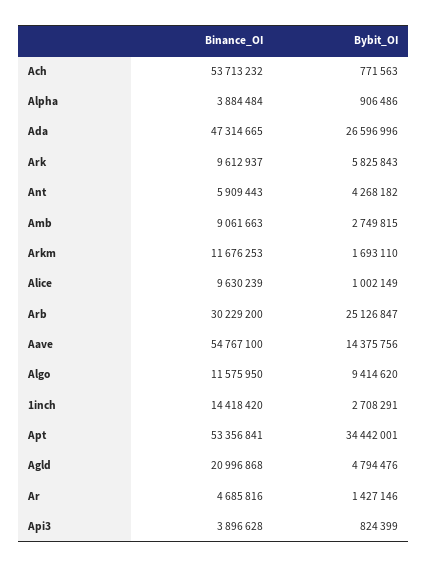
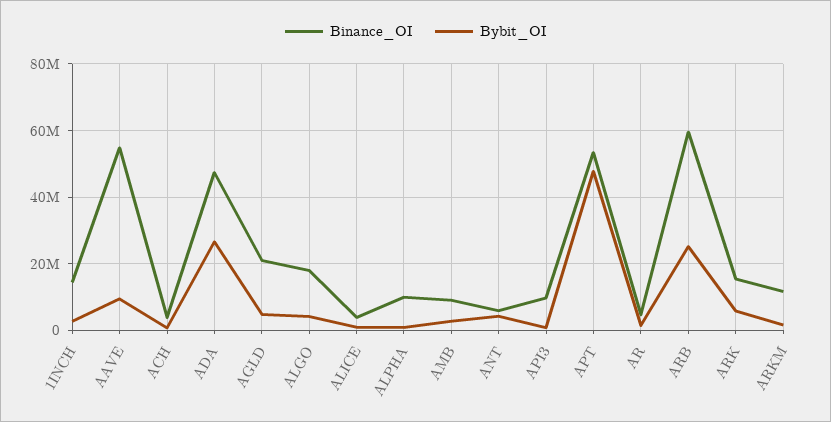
  {
    "Binance_OI": {
-     "Ach": 53713232,
+     "Ach": 4000000,
-     "Alpha": 3884484,
+     "Alpha": 10000000,
      "Ada": 47314665,
-     "Ark": 9612937,
+     "Ark": 16000000,
      "Ant": 5909443,
      "Amb": 9061663,
      "Arkm": 11676253,
-     "Alice": 9630239,
+     "Alice": 4000000,
-     "Arb": 30229200,
+     "Arb": 60000000,
      "Aave": 54767100,
-     "Algo": 11575950,
+     "Algo": 18000000,
      "1inch": 14418420,
      "Apt": 53356841,
      "Agld": 20996868,
      "Ar": 4685816,
-     "Api3": 3896628
+     "Api3": 10000000
    },
    "Bybit_OI": {
      "Ach": 771563,
      "Alpha": 906486,
      "Ada": 26596996,
      "Ark": 5825843,
      "Ant": 4268182,
      "Amb": 2749815,
      "Arkm": 1693110,
      "Alice": 1002149,
      "Arb": 25126847,
-     "Aave": 14375756,
+     "Aave": 10000000,
-     "Algo": 9414620,
+     "Algo": 4000000,
      "1inch": 2708291,
-     "Apt": 34442001,
+     "Apt": 48000000,
      "Agld": 4794476,
      "Ar": 1427146,
      "Api3": 824399
    }
  }

